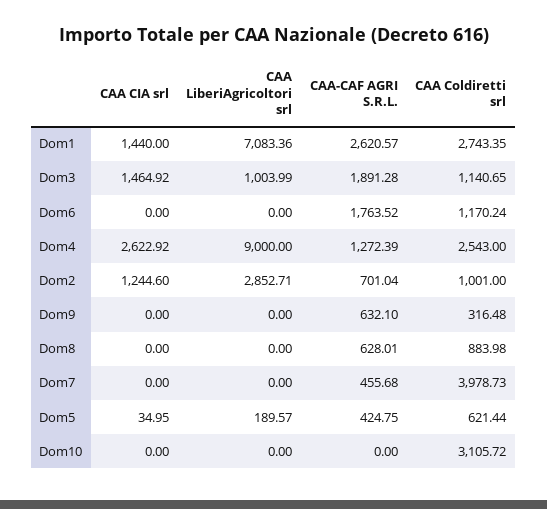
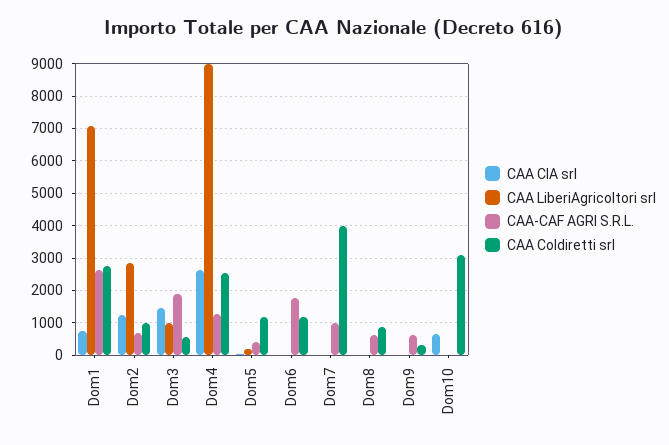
  {
    "CAA CIA srl": {
-     "Dom1": 1440,
+     "Dom1": 800,
      "Dom3": 1464.92,
      "Dom6": 0,
      "Dom4": 2622.92,
      "Dom2": 1244.6,
      "Dom9": 0,
      "Dom8": 0,
      "Dom7": 0,
      "Dom5": 34.95,
-     "Dom10": 0
+     "Dom10": 600
    },
    "CAA LiberiAgricoltori srl": {
      "Dom1": 7083.36,
      "Dom3": 1003.99,
      "Dom6": 0,
      "Dom4": 9000,
      "Dom2": 2852.71,
      "Dom9": 0,
      "Dom8": 0,
      "Dom7": 0,
      "Dom5": 189.57,
      "Dom10": 0
    },
    "CAA-CAF AGRI S.R.L.": {
      "Dom1": 2620.57,
      "Dom3": 1891.28,
      "Dom6": 1763.52,
      "Dom4": 1272.39,
      "Dom2": 701.04,
      "Dom9": 632.1,
      "Dom8": 628.01,
-     "Dom7": 455.68,
+     "Dom7": 1000,
      "Dom5": 424.75,
      "Dom10": 0
    },
    "CAA Coldiretti srl": {
      "Dom1": 2743.35,
-     "Dom3": 1140.65,
+     "Dom3": 600,
      "Dom6": 1170.24,
      "Dom4": 2543,
      "Dom2": 1001,
      "Dom9": 316.48,
      "Dom8": 883.98,
      "Dom7": 3978.73,
-     "Dom5": 621.44,
+     "Dom5": 1200,
      "Dom10": 3105.72
    }
  }

